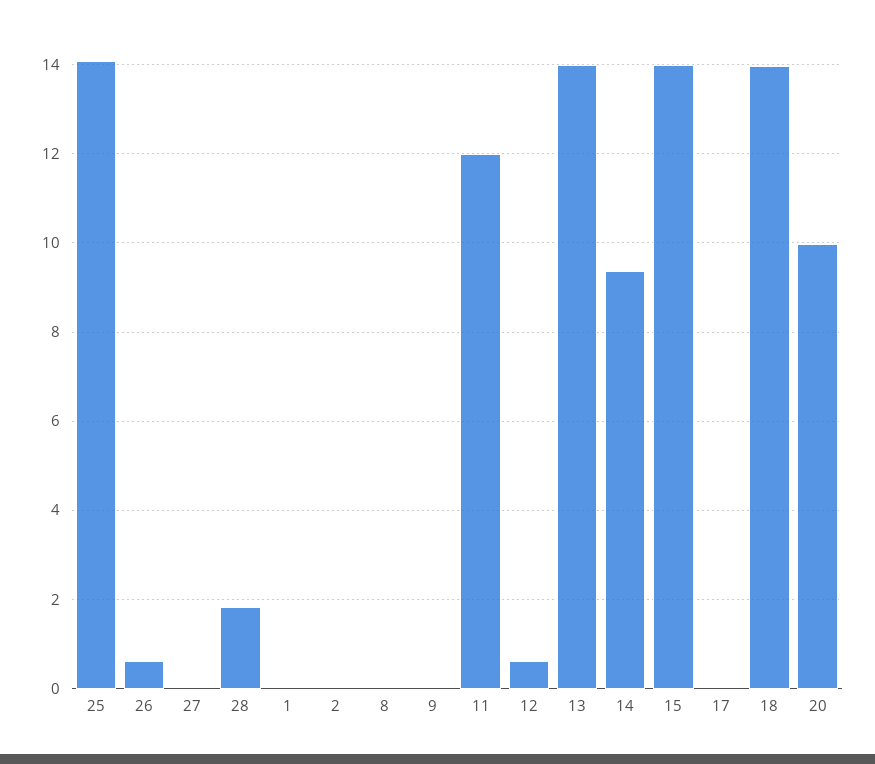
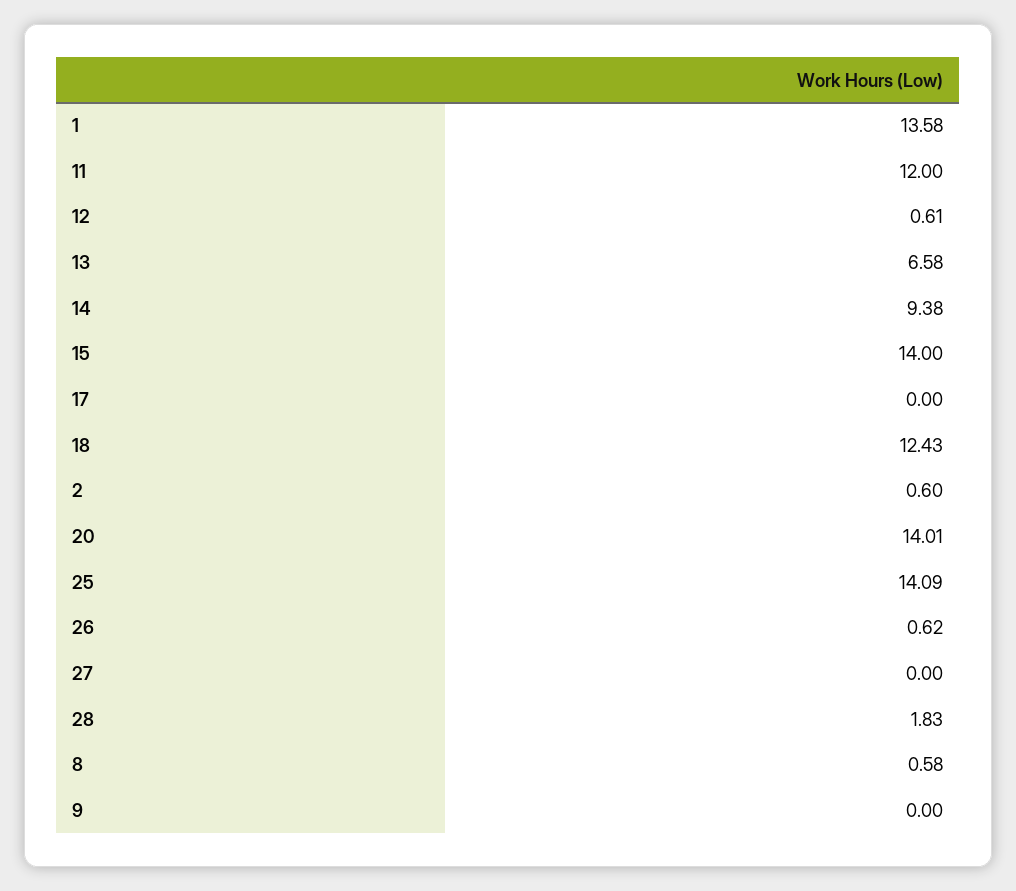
  {
    "25": 14.09,
    "26": 0.62,
    "27": 0,
    "28": 1.83,
-   "1": 0,
+   "1": 13.58,
-   "2": 0,
+   "2": 0.6,
-   "8": 0,
+   "8": 0.58,
    "9": 0,
    "11": 12,
    "12": 0.61,
-   "13": 14,
+   "13": 6.58,
    "14": 9.38,
    "15": 14,
    "17": 0,
-   "18": 14,
+   "18": 12.43,
-   "20": 10
+   "20": 14.01
  }

